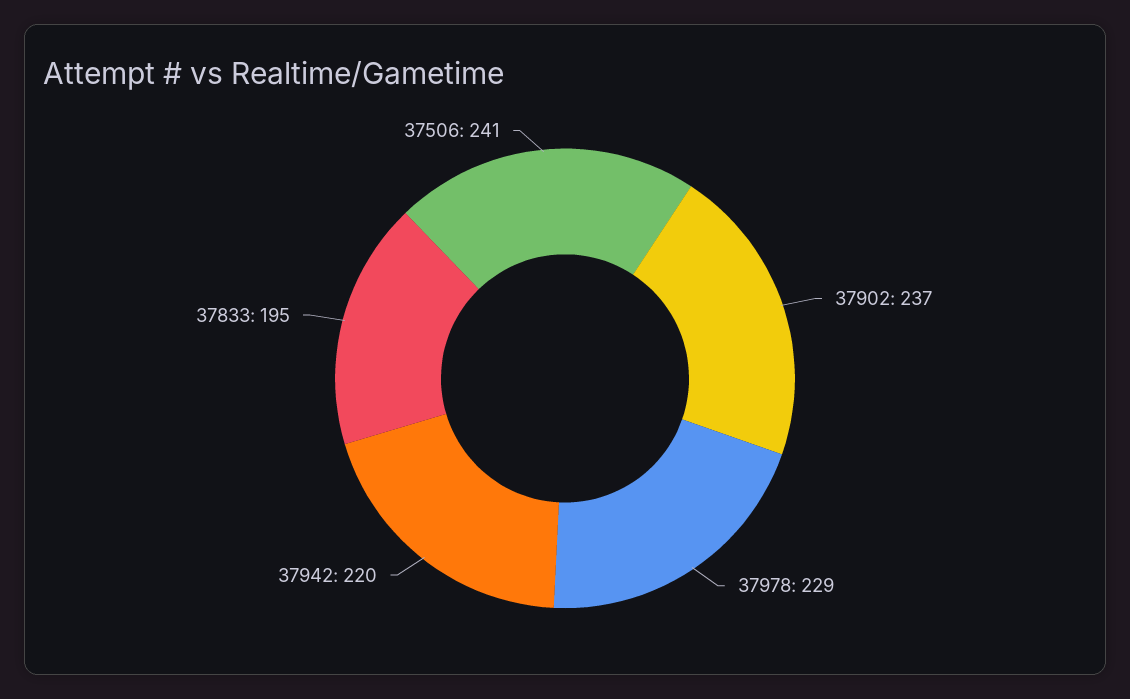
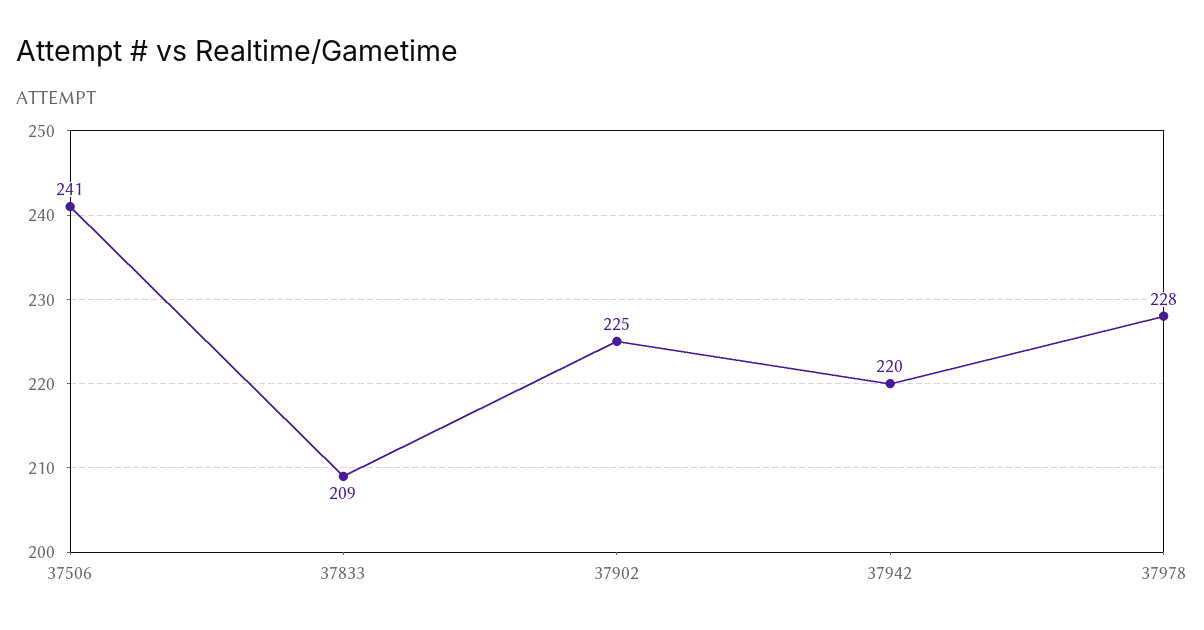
  {
-   "37902": 237,
+   "37902": 225,
-   "37978": 229,
+   "37978": 228,
    "37942": 220,
-   "37833": 195,
+   "37833": 209,
    "37506": 241
  }

